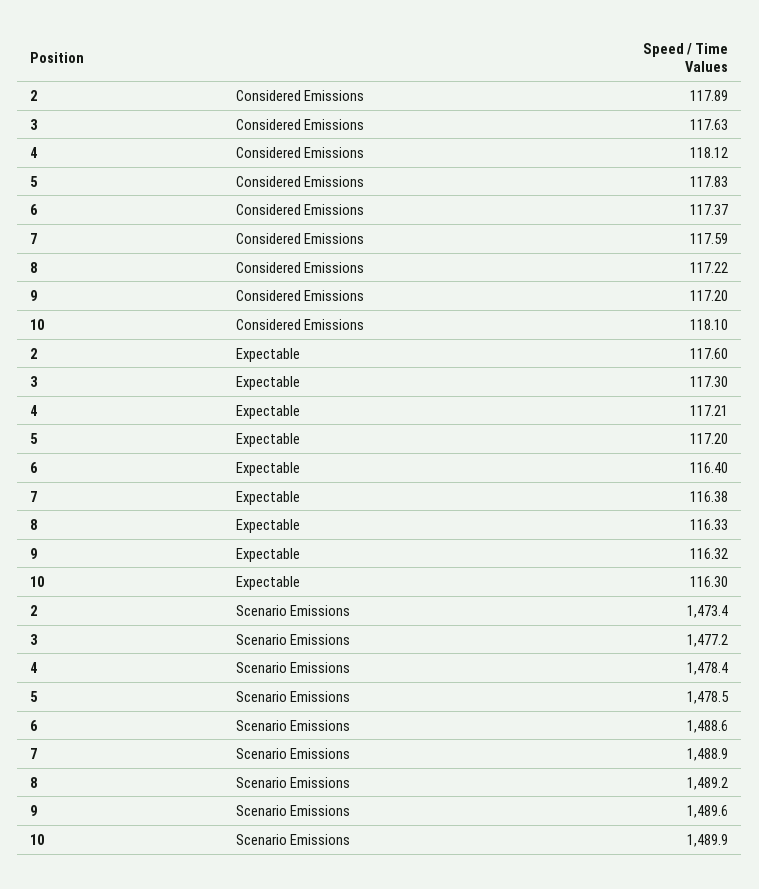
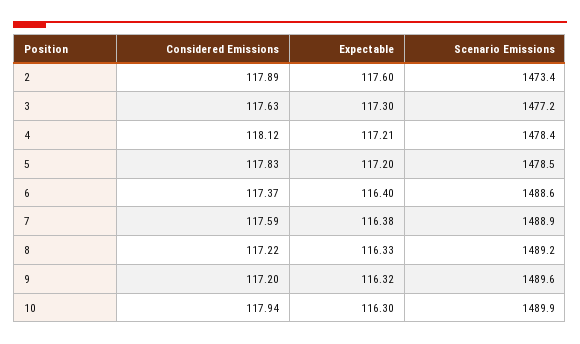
  {
    "2": {
      "Considered Emissions": 117.89,
      "Expectable": 117.6,
      "Scenario Emissions": 1473.4
    },
    "3": {
      "Considered Emissions": 117.63,
      "Expectable": 117.3,
      "Scenario Emissions": 1477.2
    },
    "4": {
      "Considered Emissions": 118.12,
      "Expectable": 117.21,
      "Scenario Emissions": 1478.4
    },
    "5": {
      "Considered Emissions": 117.83,
      "Expectable": 117.2,
      "Scenario Emissions": 1478.5
    },
    "6": {
      "Considered Emissions": 117.37,
      "Expectable": 116.4,
      "Scenario Emissions": 1488.6
    },
    "7": {
      "Considered Emissions": 117.59,
      "Expectable": 116.38,
      "Scenario Emissions": 1488.9
    },
    "8": {
      "Considered Emissions": 117.22,
      "Expectable": 116.33,
      "Scenario Emissions": 1489.2
    },
    "9": {
      "Considered Emissions": 117.2,
      "Expectable": 116.32,
      "Scenario Emissions": 1489.6
    },
    "10": {
-     "Considered Emissions": 118.1,
+     "Considered Emissions": 117.94,
      "Expectable": 116.3,
      "Scenario Emissions": 1489.9
    }
  }

